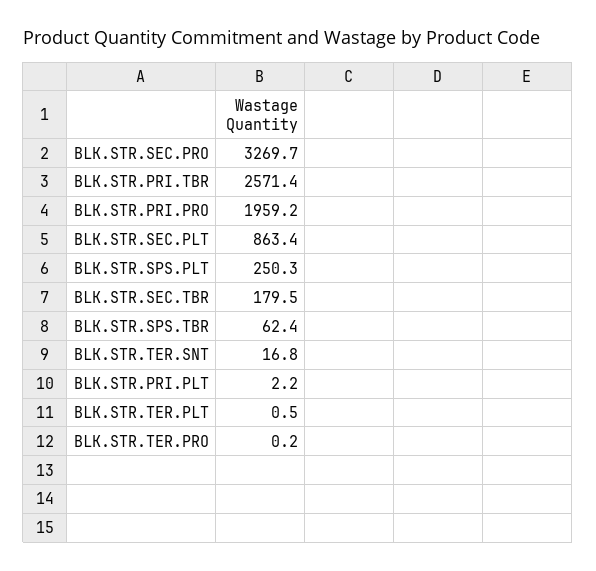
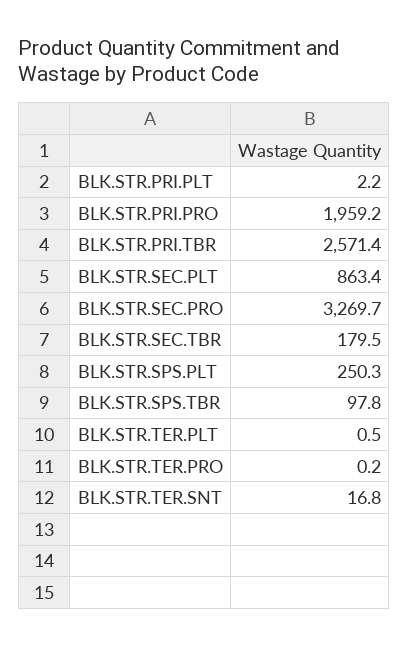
  {
    "BLK.STR.SEC.PRO": 3269.7,
    "BLK.STR.PRI.TBR": 2571.4,
    "BLK.STR.PRI.PRO": 1959.2,
    "BLK.STR.SEC.PLT": 863.4,
    "BLK.STR.SPS.PLT": 250.3,
    "BLK.STR.SEC.TBR": 179.5,
-   "BLK.STR.SPS.TBR": 62.4,
+   "BLK.STR.SPS.TBR": 97.8,
    "BLK.STR.TER.SNT": 16.8,
    "BLK.STR.PRI.PLT": 2.2,
    "BLK.STR.TER.PLT": 0.5,
    "BLK.STR.TER.PRO": 0.2
  }

